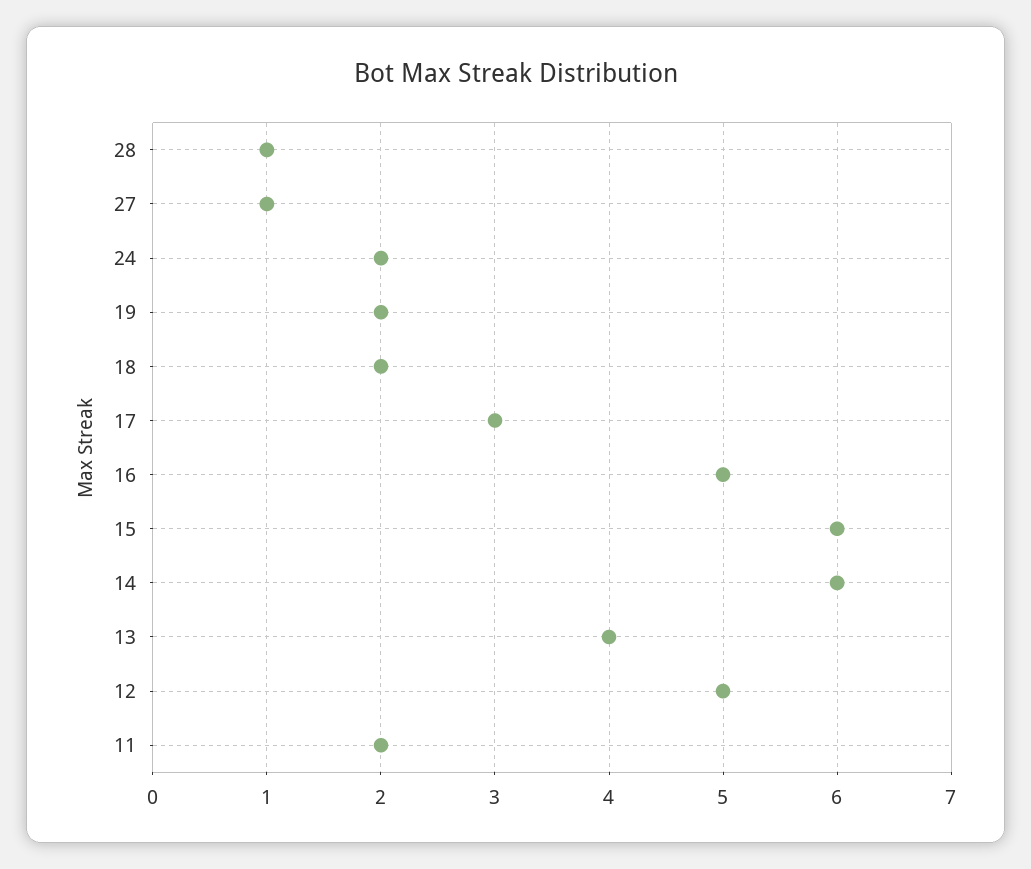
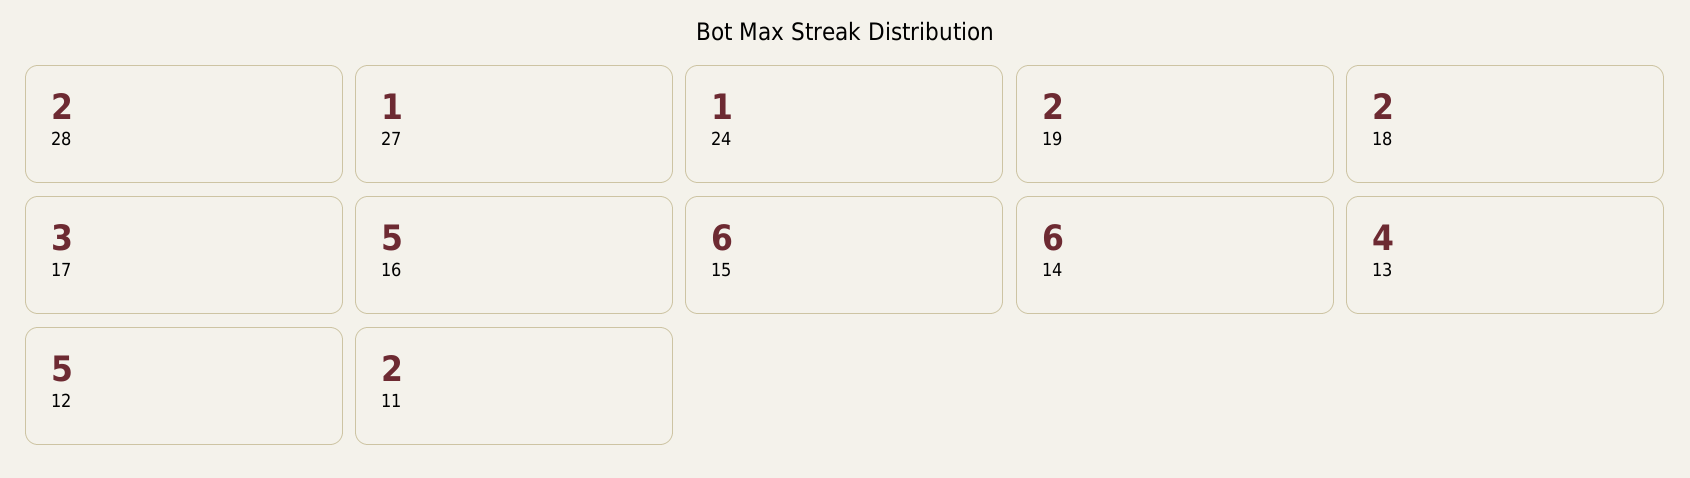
  {
-   "28": 1,
+   "28": 2,
    "27": 1,
-   "24": 2,
+   "24": 1,
    "19": 2,
    "18": 2,
    "17": 3,
    "16": 5,
    "15": 6,
    "14": 6,
    "13": 4,
    "12": 5,
    "11": 2
  }

